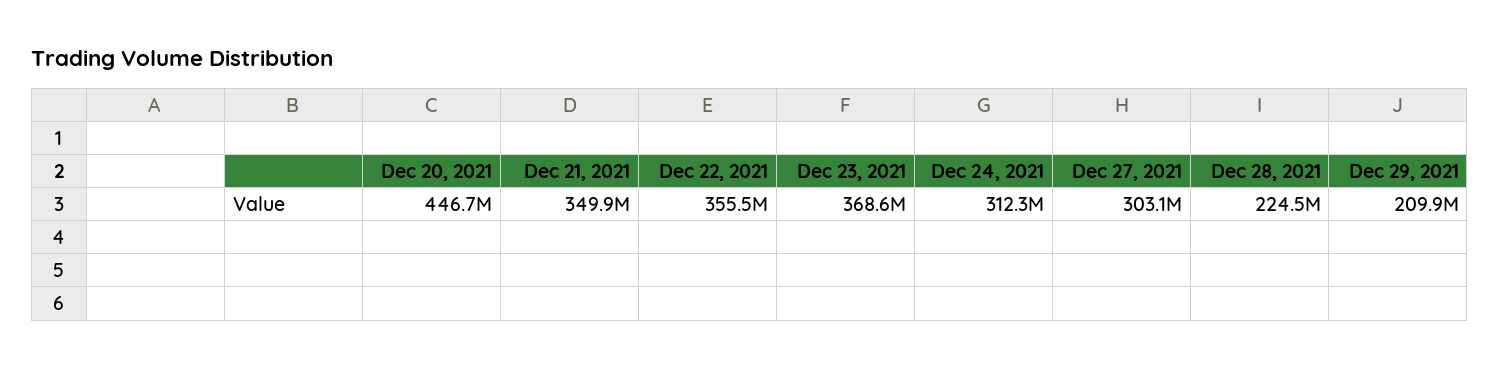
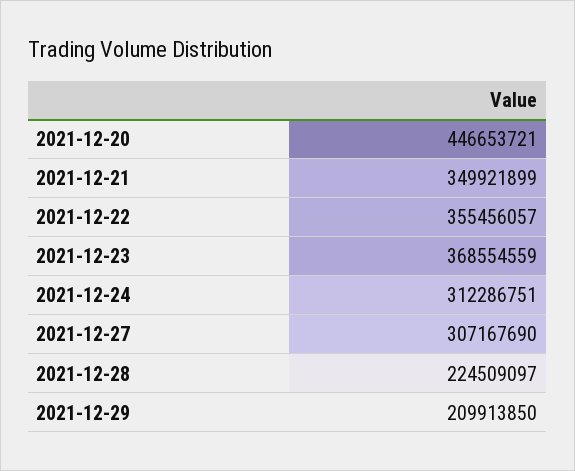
  {
    "Dec 20, 2021": 446653721,
    "Dec 21, 2021": 349921899,
    "Dec 22, 2021": 355456057,
    "Dec 23, 2021": 368554559,
    "Dec 24, 2021": 312286751,
-   "Dec 27, 2021": 303100000,
+   "Dec 27, 2021": 307167690,
    "Dec 28, 2021": 224509097,
    "Dec 29, 2021": 209913850
  }

